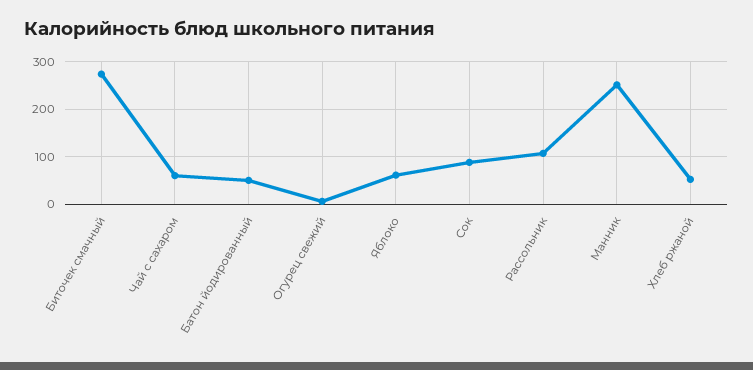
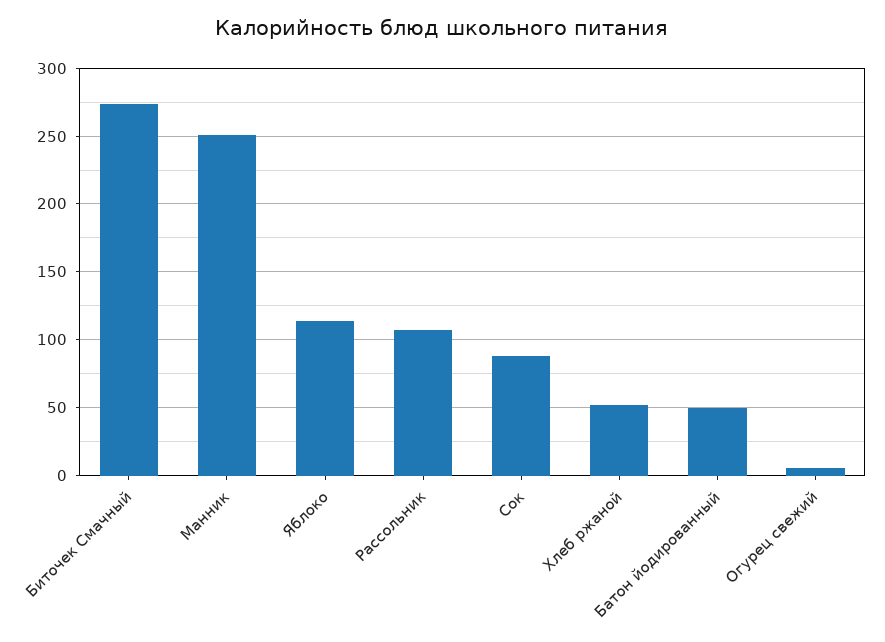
  {
    "Биточек смачный": 275,
-   "Чай с сахаром": 60,
    "Батон йодированный": 50,
    "Огурец свежий": 5,
-   "Яблоко": 60,
+   "Яблоко": 115,
    "Сок": 90,
    "Рассольник": 105,
    "Манник": 250,
    "Хлеб ржаной": 50
  }

